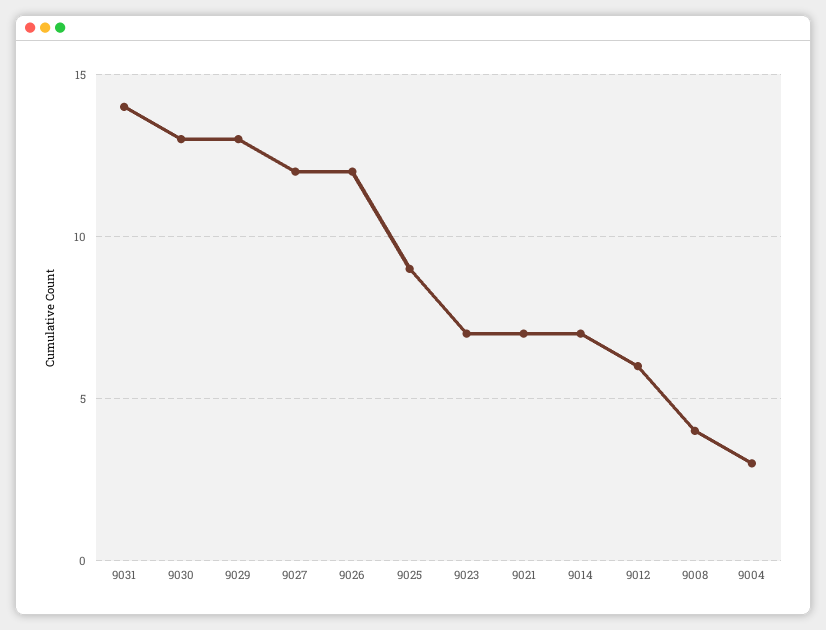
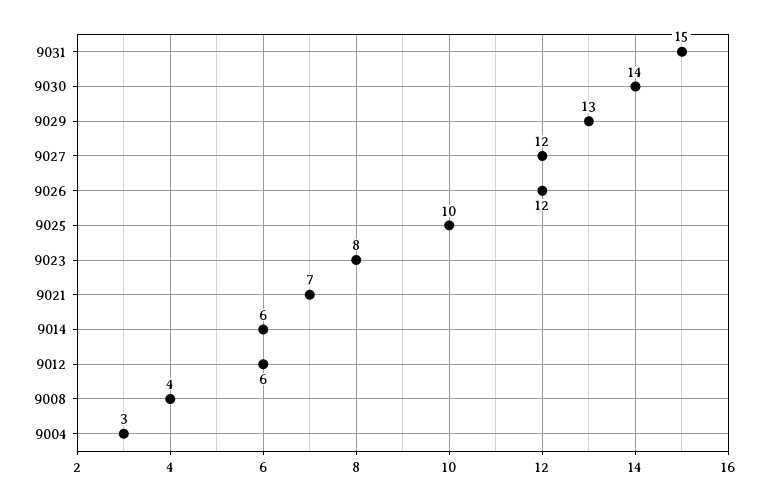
  {
-   "9031": 14,
+   "9031": 15,
-   "9030": 13,
+   "9030": 14,
    "9029": 13,
    "9027": 12,
    "9026": 12,
-   "9025": 9,
+   "9025": 10,
-   "9023": 7,
+   "9023": 8,
    "9021": 7,
-   "9014": 7,
+   "9014": 6,
    "9012": 6,
    "9008": 4,
    "9004": 3
  }

